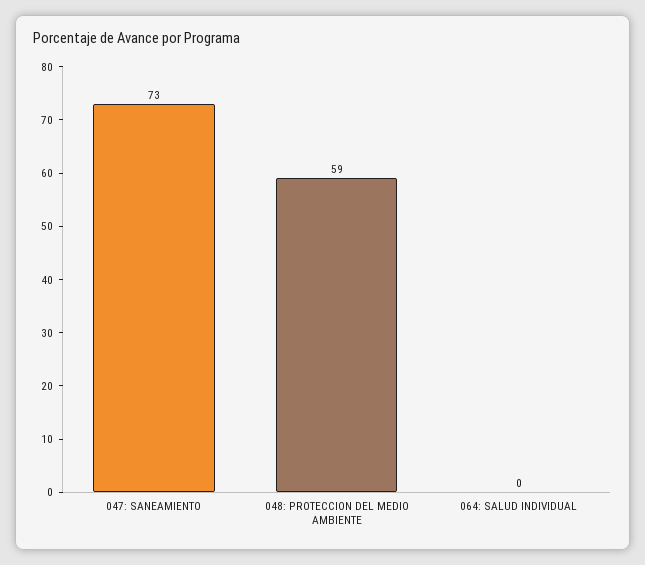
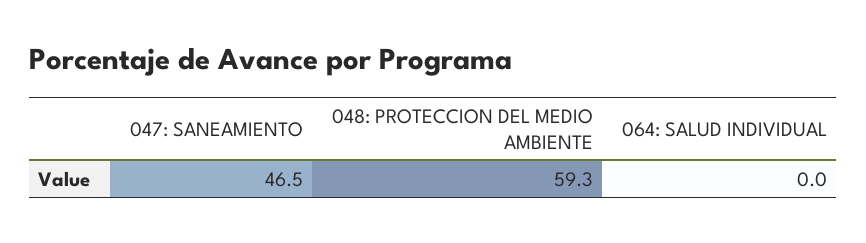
  {
-   "047: SANEAMIENTO": 73,
+   "047: SANEAMIENTO": 46.5,
    "048: PROTECCION DEL MEDIO AMBIENTE": 59.3,
    "064: SALUD INDIVIDUAL": 0
  }

